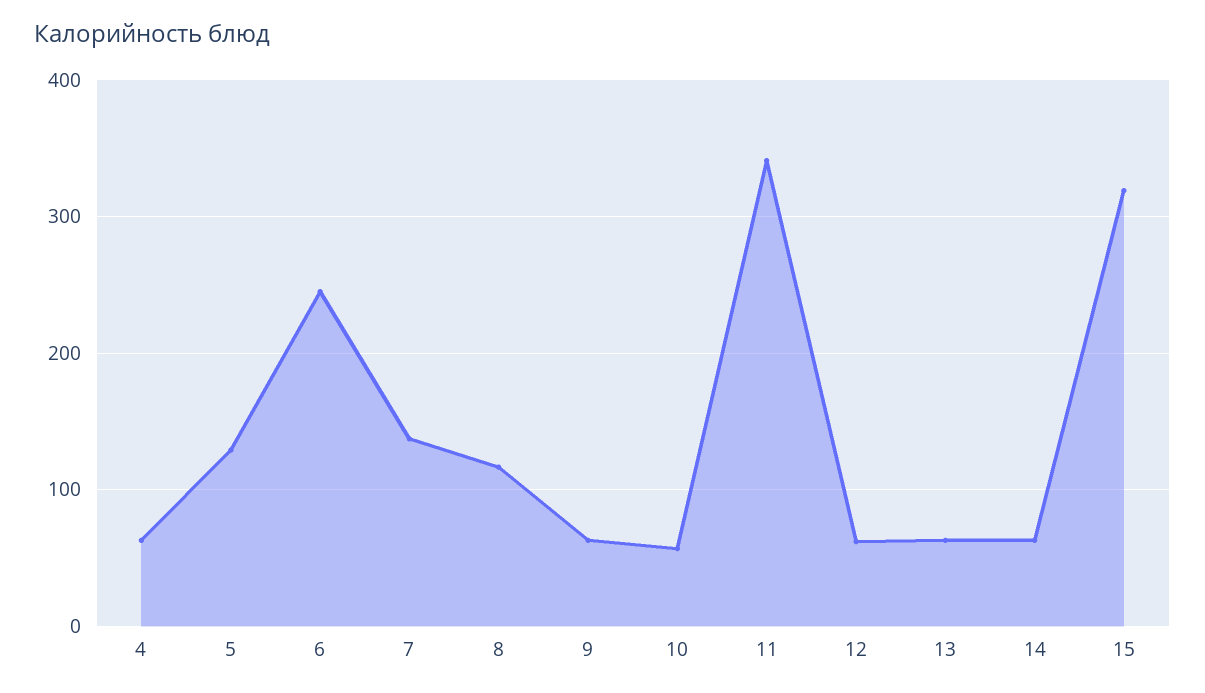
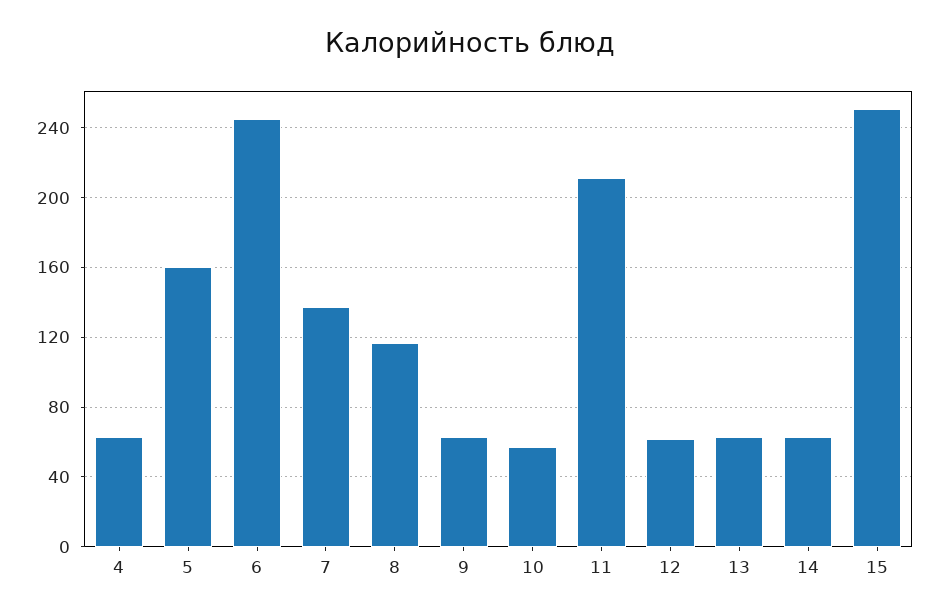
  {
    "4": 65,
-   "5": 130,
+   "5": 160,
    "6": 245,
    "7": 135,
    "8": 115,
    "9": 65,
    "10": 55,
-   "11": 340,
+   "11": 210,
    "12": 60,
    "13": 65,
    "14": 65,
-   "15": 320
+   "15": 250
  }

